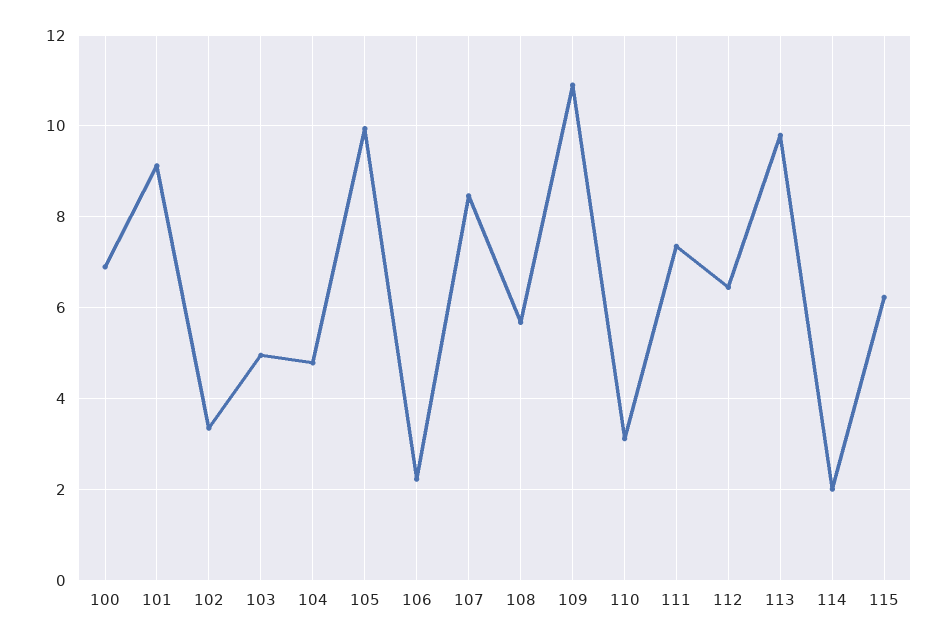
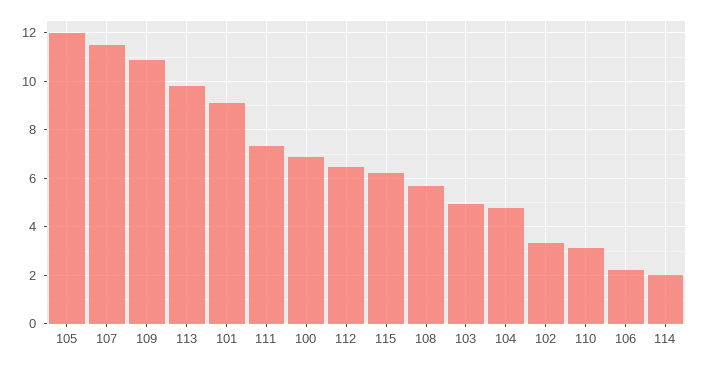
  {
    "100": 7,
    "101": 9.2,
    "102": 3.4,
    "103": 5,
    "104": 4.8,
-   "105": 10,
+   "105": 12,
    "106": 2.2,
-   "107": 8.4,
+   "107": 11.5,
    "108": 5.6,
    "109": 11,
    "110": 3.2,
    "111": 7.4,
    "112": 6.4,
    "113": 9.8,
    "114": 2,
    "115": 6.2
  }

